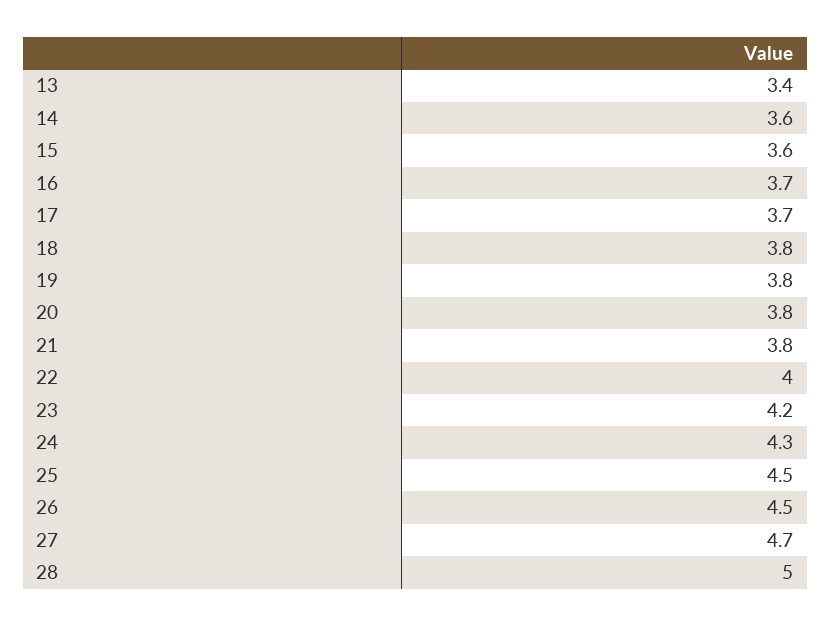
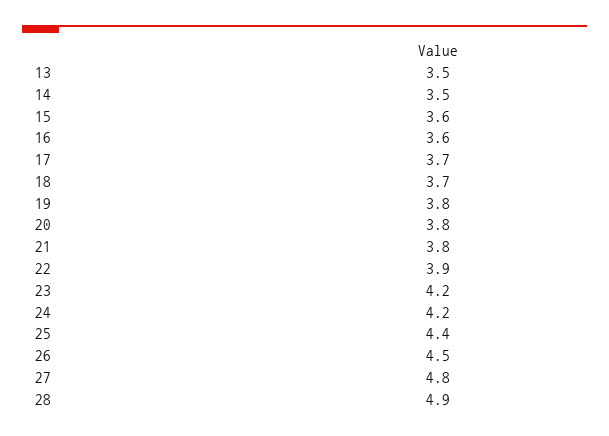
  {
-   "13": 3.4,
+   "13": 3.5,
-   "14": 3.6,
+   "14": 3.5,
    "15": 3.6,
-   "16": 3.7,
+   "16": 3.6,
    "17": 3.7,
-   "18": 3.8,
+   "18": 3.7,
    "19": 3.8,
    "20": 3.8,
    "21": 3.8,
-   "22": 4,
+   "22": 3.9,
    "23": 4.2,
-   "24": 4.3,
+   "24": 4.2,
-   "25": 4.5,
+   "25": 4.4,
    "26": 4.5,
-   "27": 4.7,
+   "27": 4.8,
-   "28": 5
+   "28": 4.9
  }

